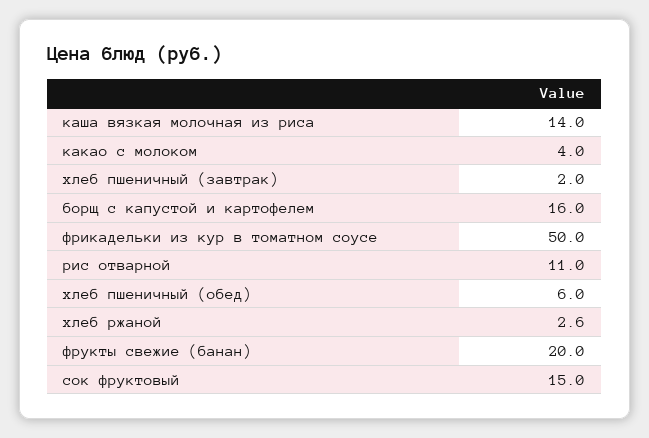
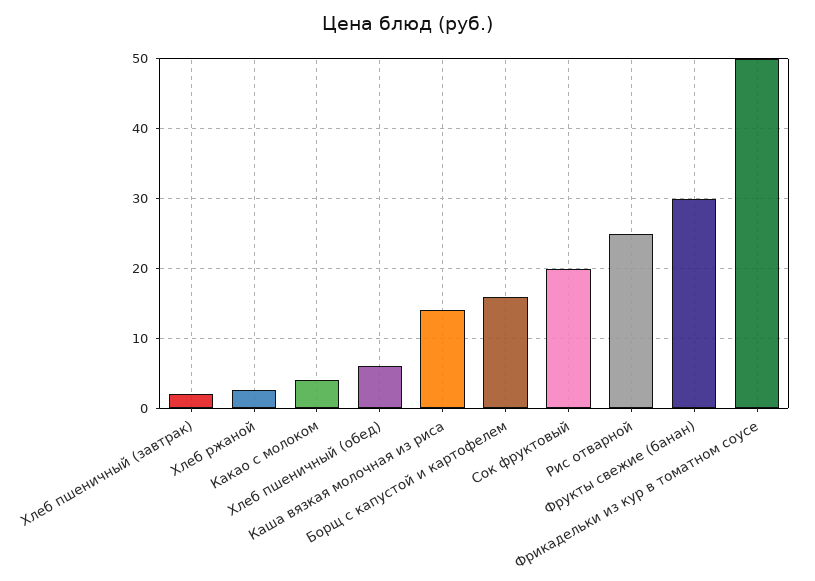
  {
    "каша вязкая молочная из риса": 14,
    "какао с молоком": 4,
    "хлеб пшеничный (завтрак)": 2,
    "борщ с капустой и картофелем": 16,
    "фрикадельки из кур в томатном соусе": 50,
-   "рис отварной": 11,
+   "рис отварной": 25,
    "хлеб пшеничный (обед)": 6,
    "хлеб ржаной": 2.6,
-   "фрукты свежие (банан)": 20,
+   "фрукты свежие (банан)": 30,
-   "сок фруктовый": 15
+   "сок фруктовый": 20
  }

